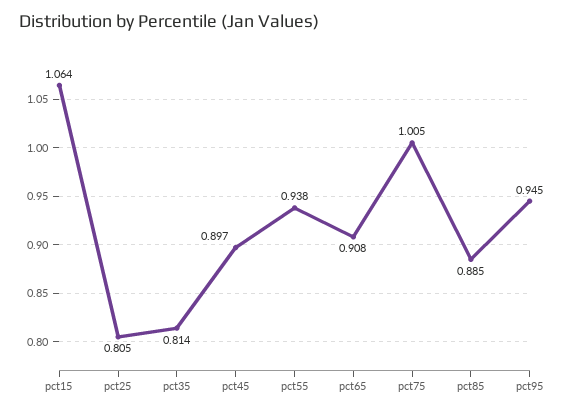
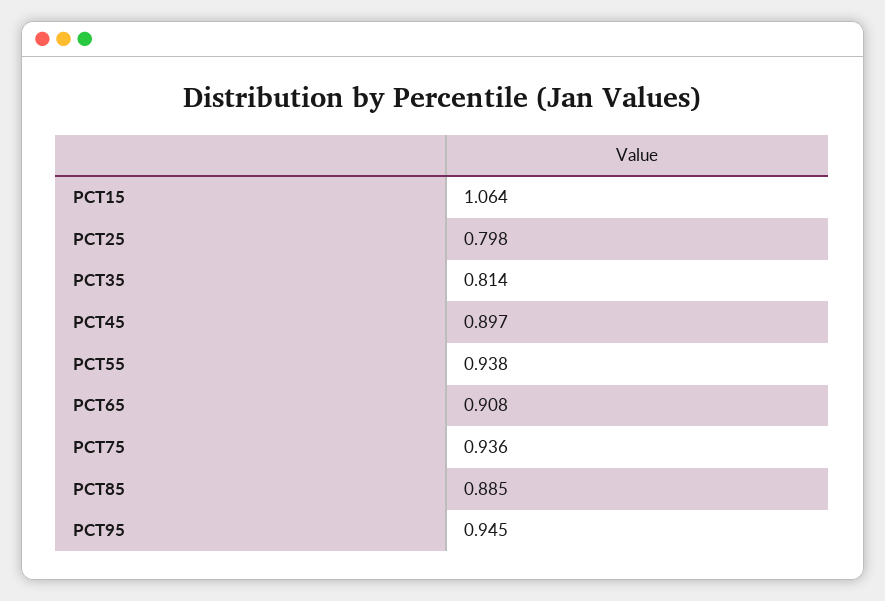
  {
    "pct15": 1.064,
-   "pct25": 0.805,
+   "pct25": 0.798,
    "pct35": 0.814,
    "pct45": 0.897,
    "pct55": 0.938,
    "pct65": 0.908,
-   "pct75": 1.005,
+   "pct75": 0.936,
    "pct85": 0.885,
    "pct95": 0.945
  }

